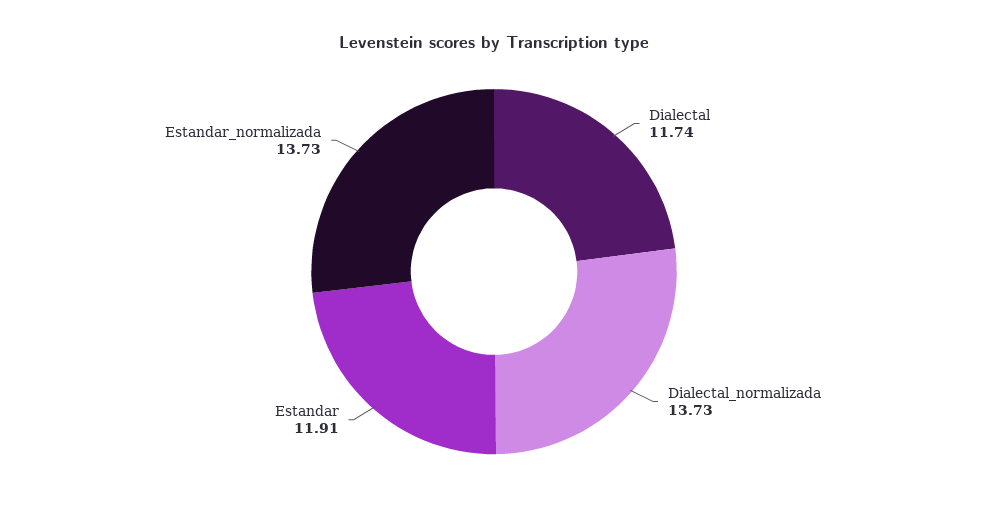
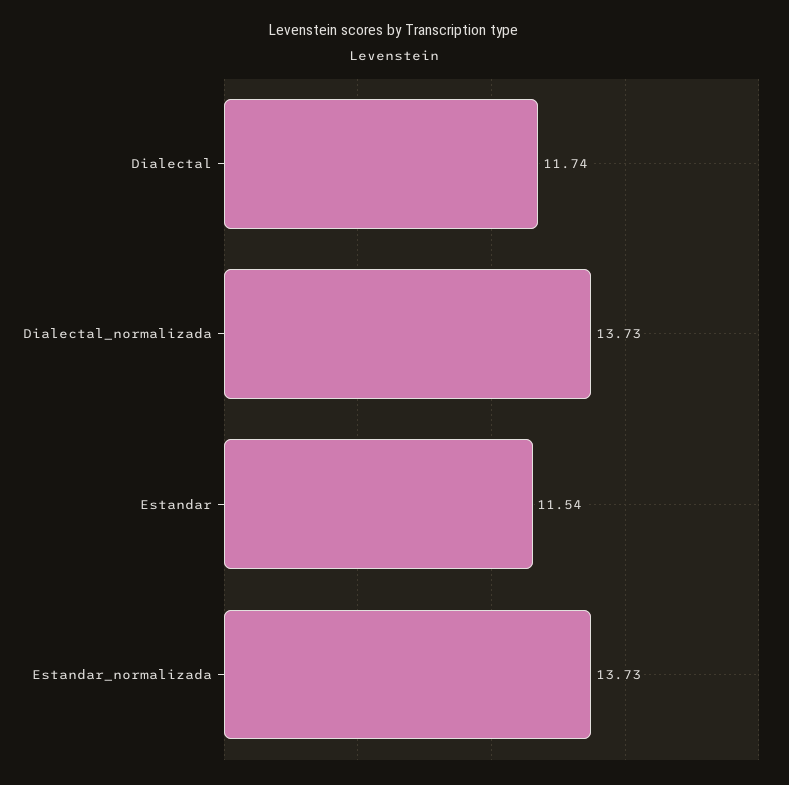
  {
    "Dialectal": 11.74,
    "Dialectal_normalizada": 13.73,
-   "Estandar": 11.91,
+   "Estandar": 11.54,
    "Estandar_normalizada": 13.73
  }

